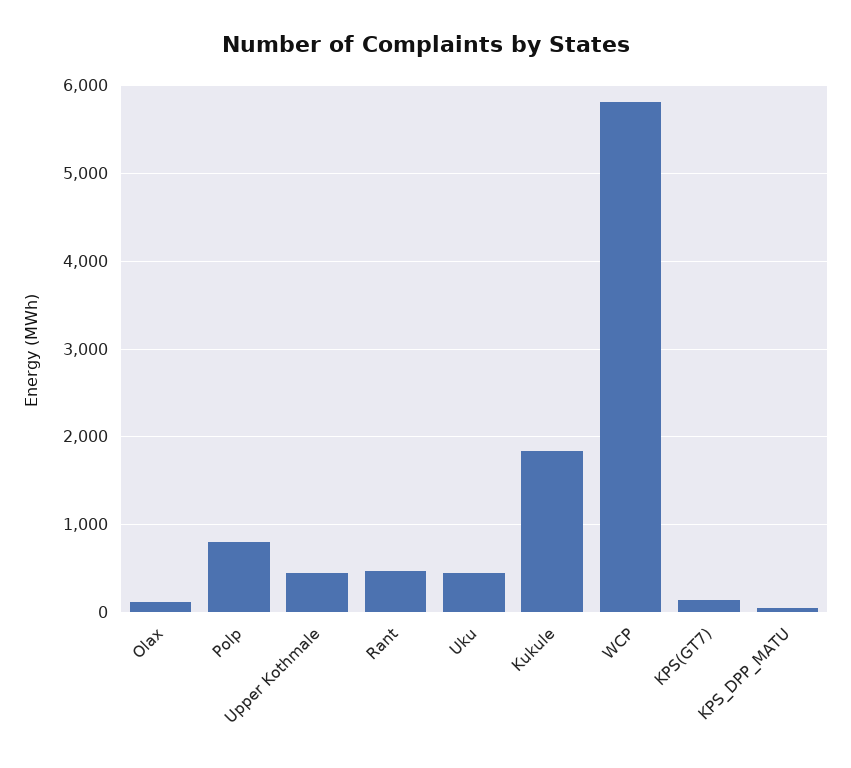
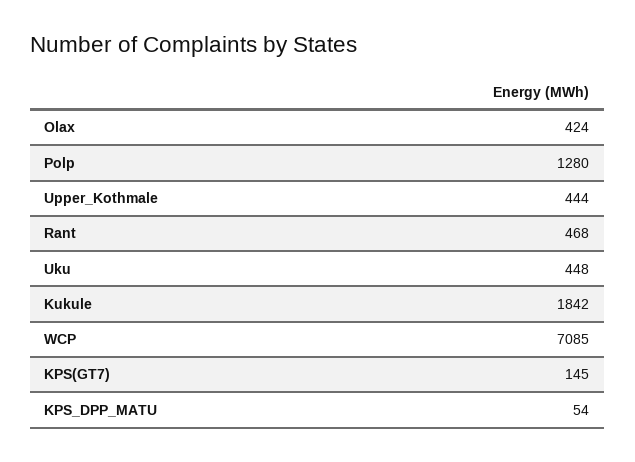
  {
-   "Olax": 100,
+   "Olax": 424,
-   "Polp": 800,
+   "Polp": 1280,
    "Upper Kothmale": 444,
    "Rant": 468,
    "Uku": 448,
    "Kukule": 1842,
-   "WCP": 5800,
+   "WCP": 7085,
    "KPS(GT7)": 145,
    "KPS_DPP_MATU": 54
  }

